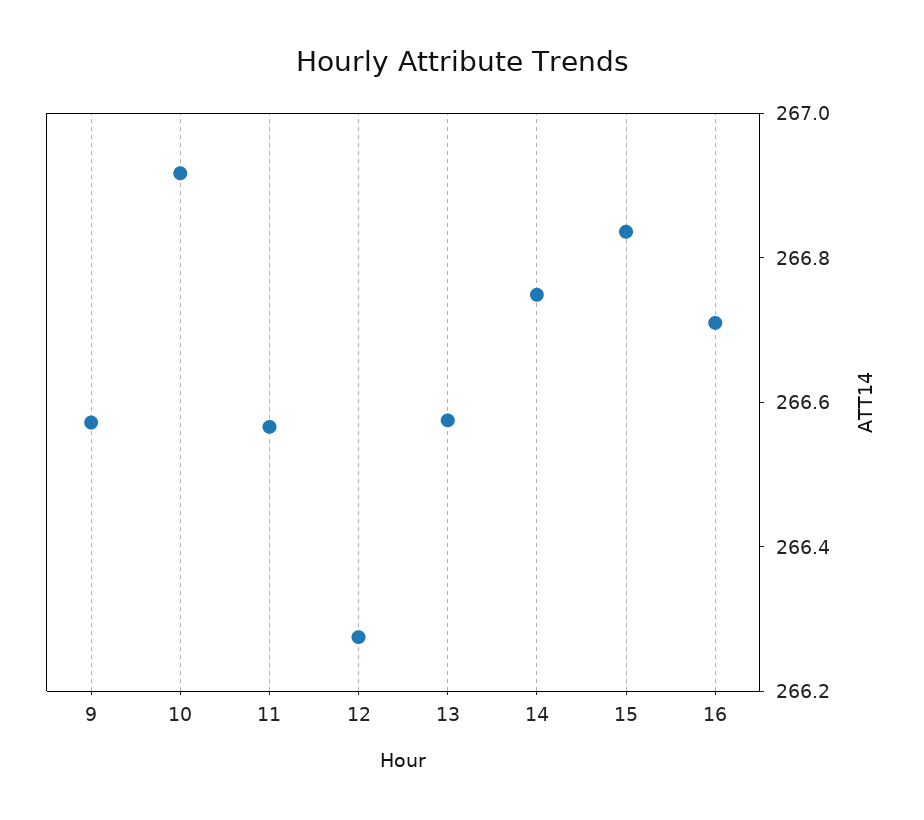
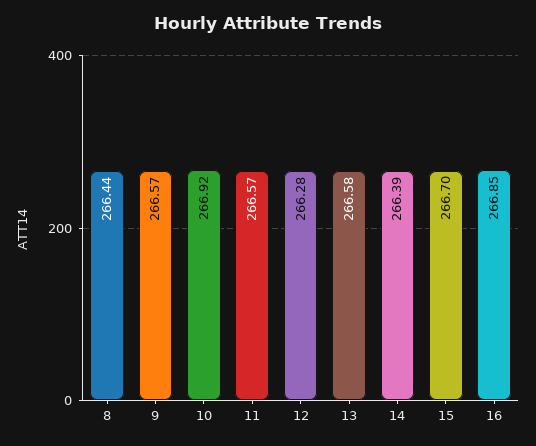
  {
    "9": 266.57,
    "10": 266.92,
    "11": 266.57,
    "12": 266.28,
    "13": 266.58,
-   "14": 266.75,
+   "14": 266.39,
-   "15": 266.85,
+   "15": 266.7,
-   "16": 266.7
+   "16": 266.85,
+   "8": 266.44
  }

